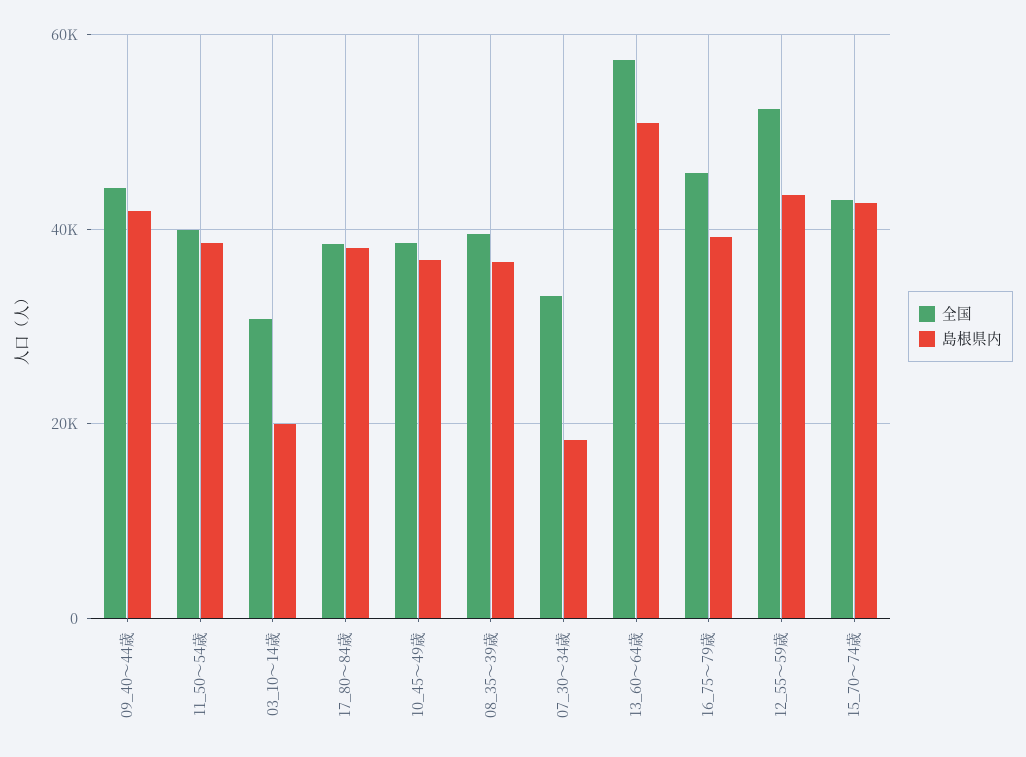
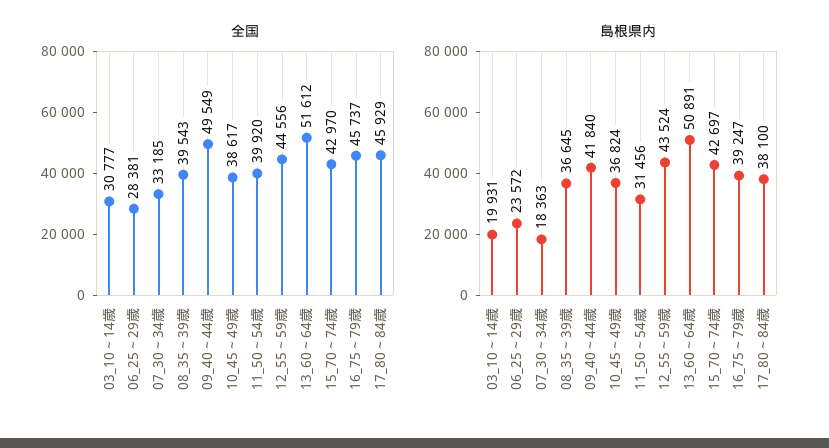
  {
    "全国": {
-     "09_40～44歳": 44000,
+     "09_40～44歳": 49549,
      "11_50～54歳": 39920,
      "03_10～14歳": 30777,
-     "17_80～84歳": 38000,
+     "17_80～84歳": 45929,
      "10_45～49歳": 38617,
      "08_35～39歳": 39543,
      "07_30～34歳": 33185,
-     "13_60～64歳": 58000,
+     "13_60～64歳": 51612,
      "16_75～79歳": 45737,
-     "12_55～59歳": 52000,
+     "12_55～59歳": 44556,
-     "15_70～74歳": 42970
+     "15_70～74歳": 42970,
+     "06_25～29歳": 28381
    },
    "島根県内": {
      "09_40～44歳": 41840,
-     "11_50～54歳": 38000,
+     "11_50～54歳": 31456,
      "03_10～14歳": 19931,
      "17_80～84歳": 38100,
      "10_45～49歳": 36824,
      "08_35～39歳": 36645,
      "07_30～34歳": 18363,
      "13_60～64歳": 50891,
      "16_75～79歳": 39247,
      "12_55～59歳": 43524,
-     "15_70～74歳": 42697
+     "15_70～74歳": 42697,
+     "06_25～29歳": 23572
    }
  }

